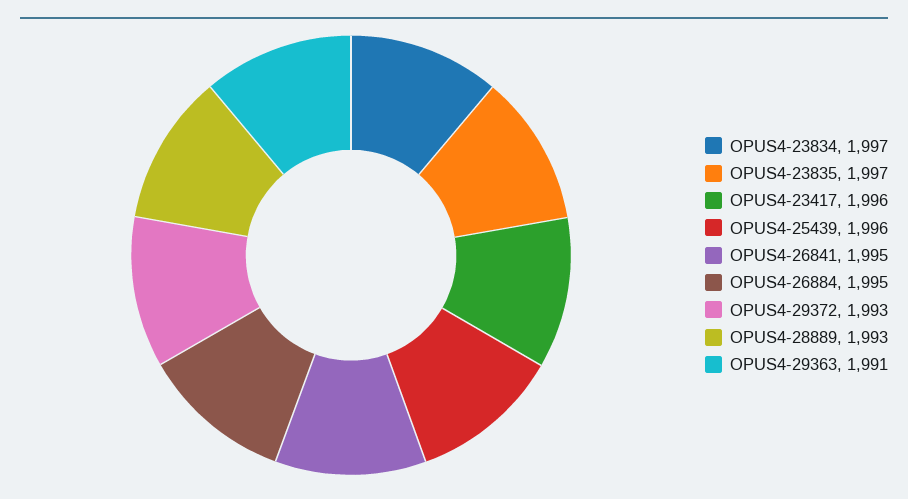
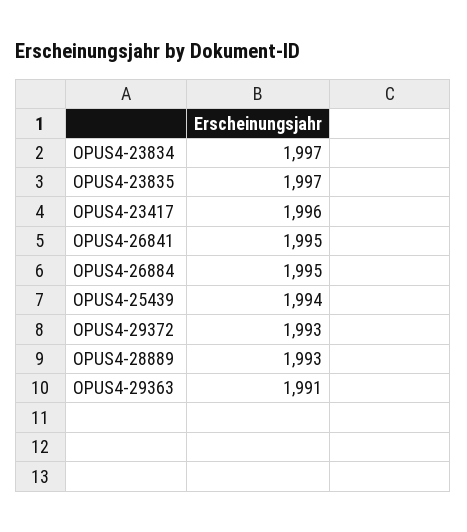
  {
    "OPUS4-23834": 1997,
    "OPUS4-23835": 1997,
    "OPUS4-23417": 1996,
-   "OPUS4-25439": 1996,
+   "OPUS4-25439": 1994,
    "OPUS4-26841": 1995,
    "OPUS4-26884": 1995,
    "OPUS4-29372": 1993,
    "OPUS4-28889": 1993,
    "OPUS4-29363": 1991
  }

